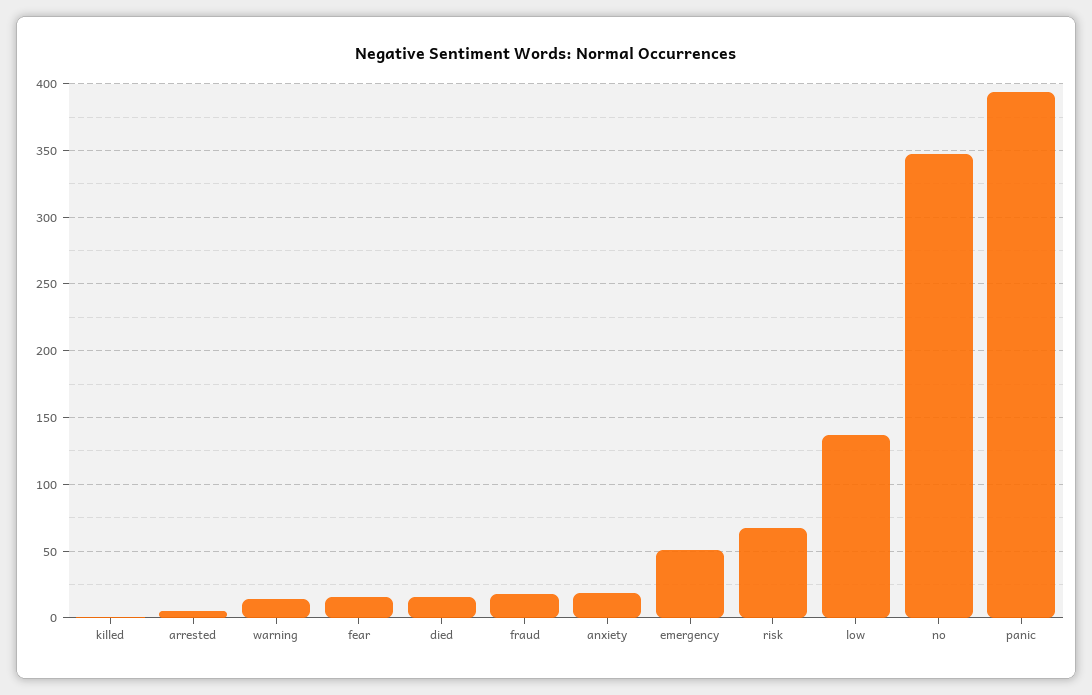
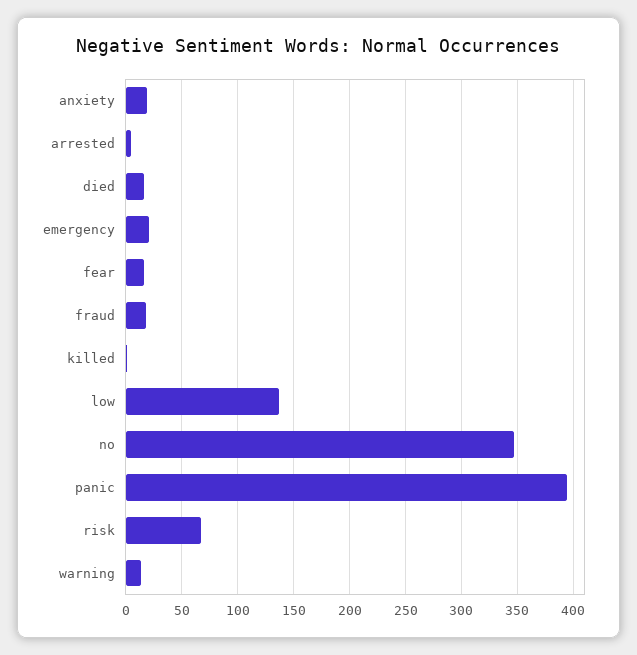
  {
    "killed": 0,
    "arrested": 5,
    "warning": 15,
    "fear": 15,
    "died": 15,
    "fraud": 20,
    "anxiety": 20,
-   "emergency": 50,
+   "emergency": 20,
    "risk": 65,
    "low": 135,
    "no": 345,
    "panic": 395
  }

